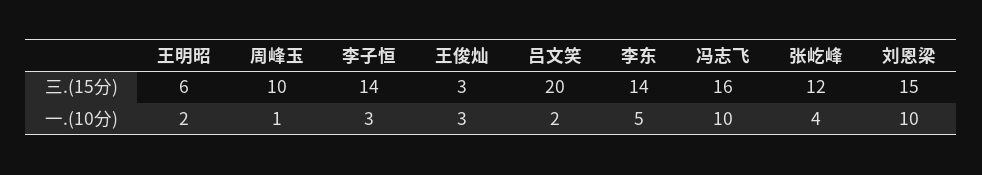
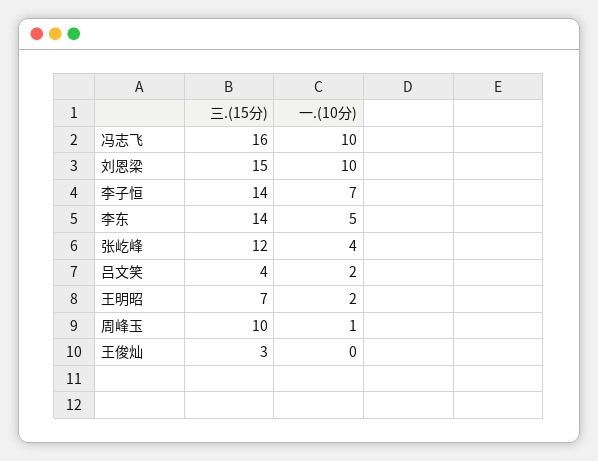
  {
    "王明昭": {
-     "三.(15分)": 6,
+     "三.(15分)": 7,
      "一.(10分)": 2
    },
    "周峰玉": {
      "三.(15分)": 10,
      "一.(10分)": 1
    },
    "李子恒": {
      "三.(15分)": 14,
-     "一.(10分)": 3
+     "一.(10分)": 7
    },
    "王俊灿": {
      "三.(15分)": 3,
-     "一.(10分)": 3
+     "一.(10分)": 0
    },
    "吕文笑": {
-     "三.(15分)": 20,
+     "三.(15分)": 4,
      "一.(10分)": 2
    },
    "李东": {
      "三.(15分)": 14,
      "一.(10分)": 5
    },
    "冯志飞": {
      "三.(15分)": 16,
      "一.(10分)": 10
    },
    "张屹峰": {
      "三.(15分)": 12,
      "一.(10分)": 4
    },
    "刘恩梁": {
      "三.(15分)": 15,
      "一.(10分)": 10
    }
  }

